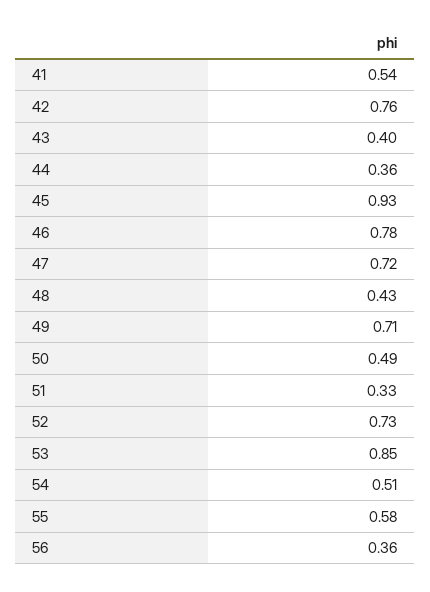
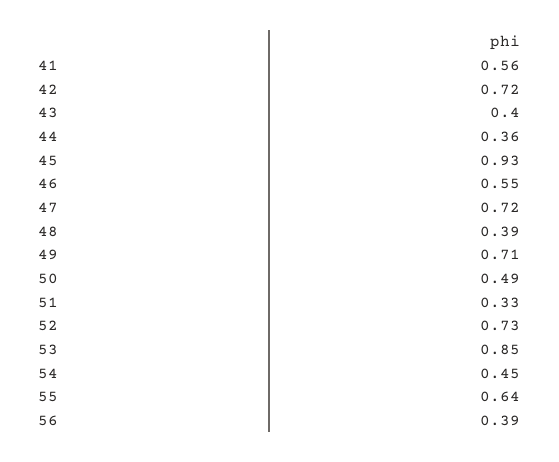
  {
-   "41": 0.54,
+   "41": 0.56,
-   "42": 0.76,
+   "42": 0.72,
    "43": 0.4,
    "44": 0.36,
    "45": 0.93,
-   "46": 0.78,
+   "46": 0.55,
    "47": 0.72,
-   "48": 0.43,
+   "48": 0.39,
    "49": 0.71,
    "50": 0.49,
    "51": 0.33,
    "52": 0.73,
    "53": 0.85,
-   "54": 0.51,
+   "54": 0.45,
-   "55": 0.58,
+   "55": 0.64,
-   "56": 0.36
+   "56": 0.39
  }

